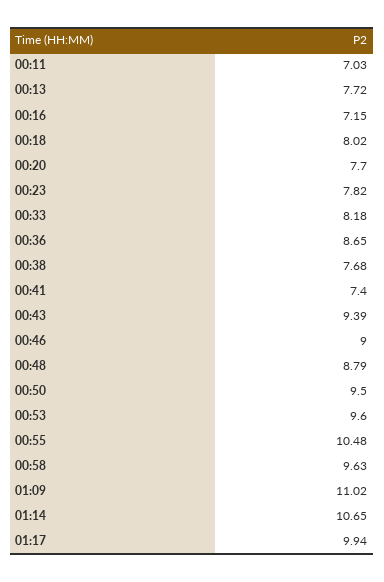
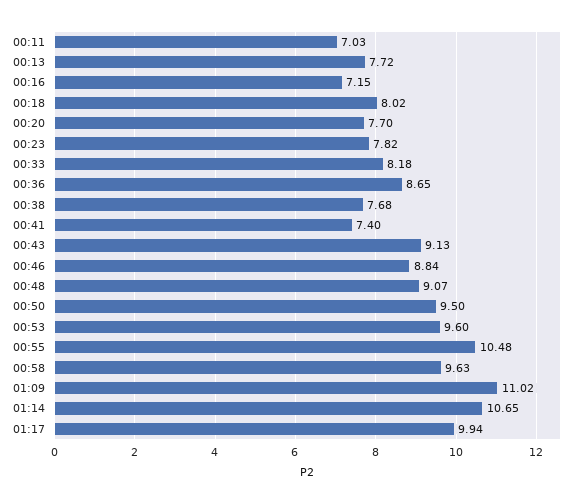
  {
    "00:11": 7.03,
    "00:13": 7.72,
    "00:16": 7.15,
    "00:18": 8.02,
    "00:20": 7.7,
    "00:23": 7.82,
    "00:33": 8.18,
    "00:36": 8.65,
    "00:38": 7.68,
    "00:41": 7.4,
-   "00:43": 9.39,
+   "00:43": 9.13,
-   "00:46": 9,
+   "00:46": 8.84,
-   "00:48": 8.79,
+   "00:48": 9.07,
    "00:50": 9.5,
    "00:53": 9.6,
    "00:55": 10.48,
    "00:58": 9.63,
    "01:09": 11.02,
    "01:14": 10.65,
    "01:17": 9.94
  }

